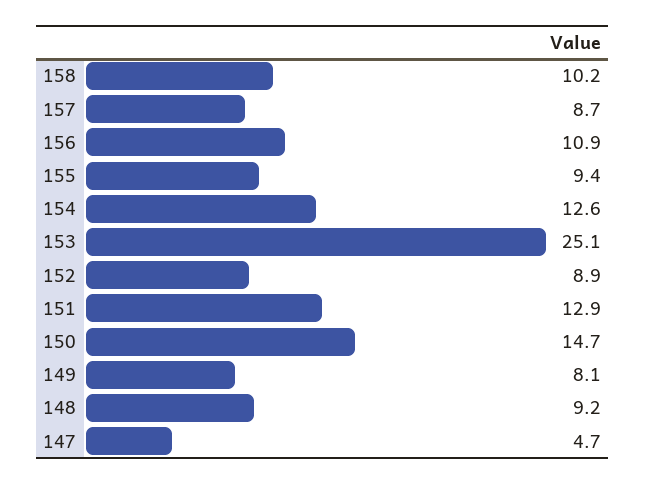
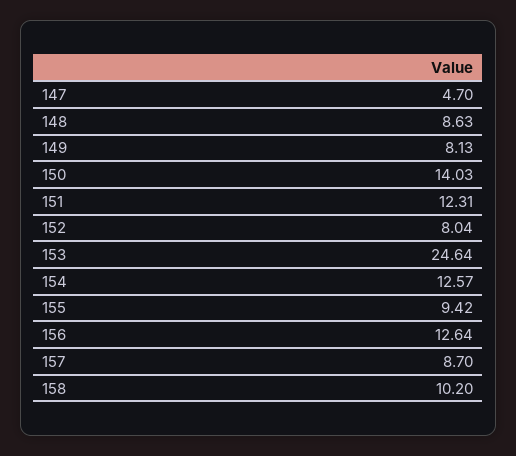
  {
    "158": 10.2,
    "157": 8.7,
-   "156": 10.9,
+   "156": 12.64,
    "155": 9.42,
    "154": 12.57,
-   "153": 25.1,
+   "153": 24.64,
-   "152": 8.9,
+   "152": 8.04,
-   "151": 12.9,
+   "151": 12.31,
-   "150": 14.7,
+   "150": 14.03,
    "149": 8.13,
-   "148": 9.2,
+   "148": 8.63,
    "147": 4.7
  }

